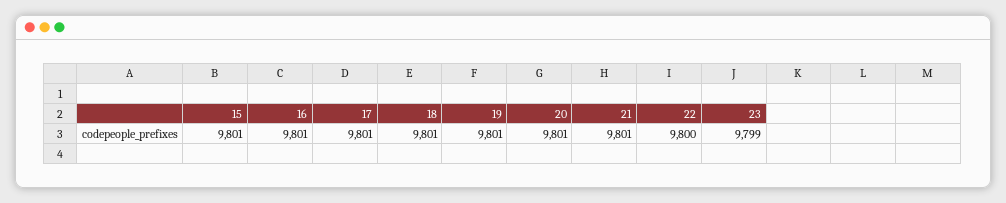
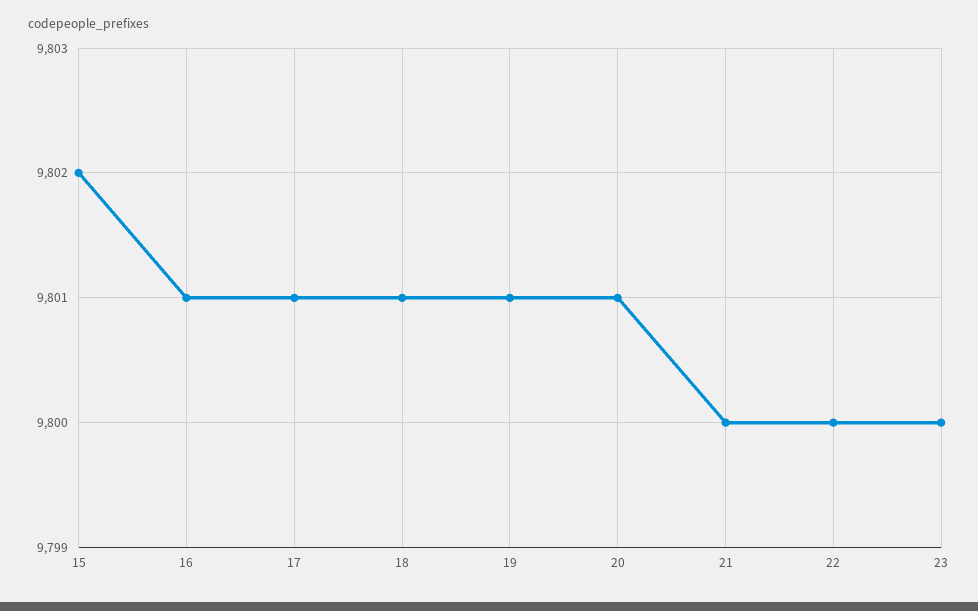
  {
-   "15": 9801,
+   "15": 9802,
    "16": 9801,
    "17": 9801,
    "18": 9801,
    "19": 9801,
    "20": 9801,
-   "21": 9801,
+   "21": 9800,
    "22": 9800,
-   "23": 9799
+   "23": 9800
  }

